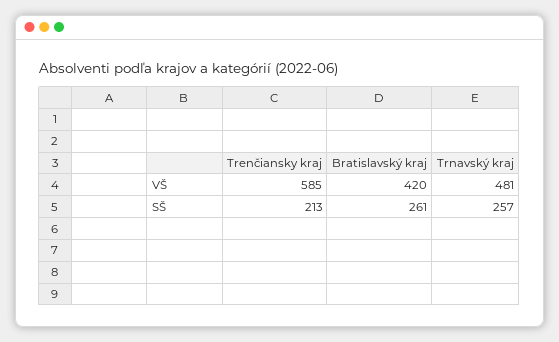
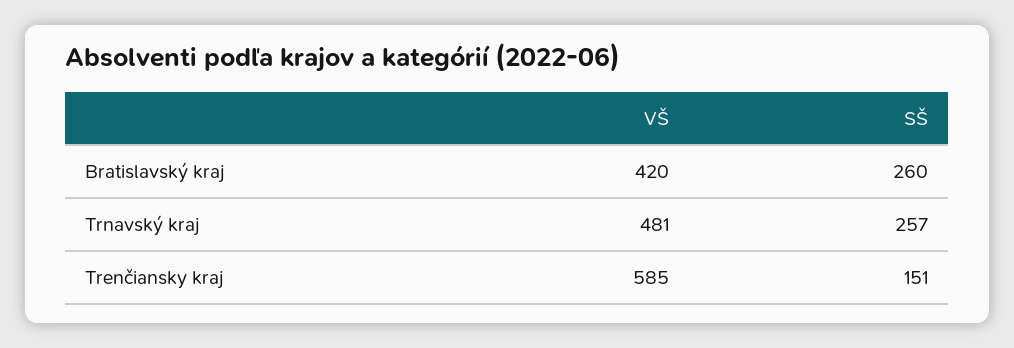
  {
    "Trenčiansky kraj": {
      "VŠ": 585,
-     "SŠ": 213
+     "SŠ": 151
    },
    "Bratislavský kraj": {
      "VŠ": 420,
-     "SŠ": 261
+     "SŠ": 260
    },
    "Trnavský kraj": {
      "VŠ": 481,
      "SŠ": 257
    }
  }

